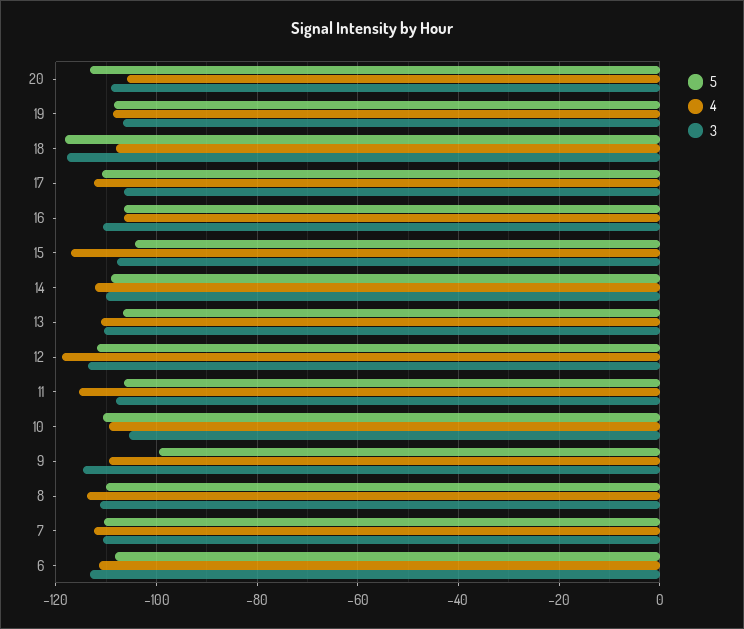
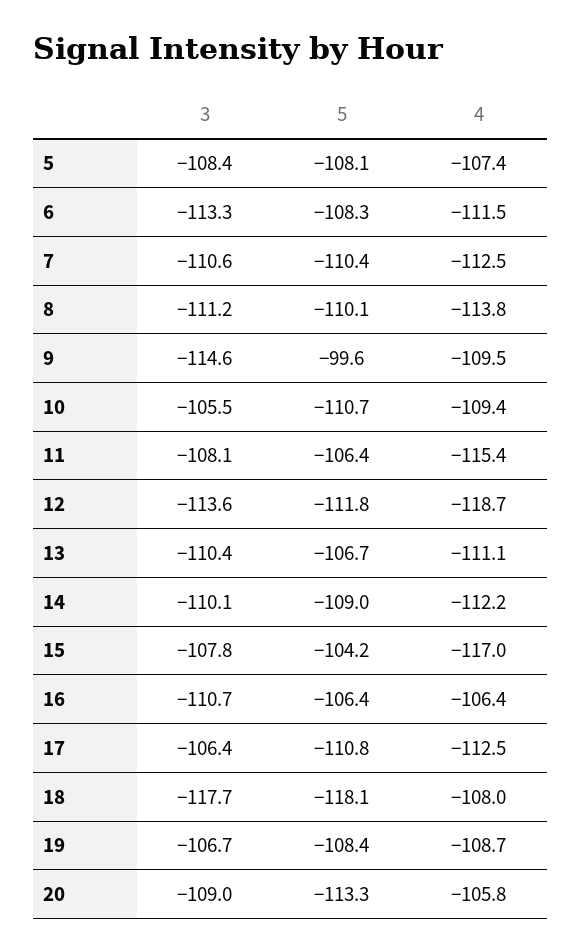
  {
    "5": {
      "20": -113.3,
      "19": -108.4,
      "18": -118.1,
      "17": -110.8,
      "16": -106.4,
      "15": -104.2,
      "14": -109,
      "13": -106.7,
      "12": -111.8,
      "11": -106.4,
      "10": -110.7,
      "9": -99.6,
      "8": -110.1,
      "7": -110.4,
-     "6": -108.3
+     "6": -108.3,
+     "5": -108.1
    },
    "4": {
      "20": -105.8,
      "19": -108.7,
      "18": -108,
      "17": -112.5,
      "16": -106.4,
      "15": -117,
      "14": -112.2,
      "13": -111.1,
      "12": -118.7,
      "11": -115.4,
      "10": -109.4,
      "9": -109.5,
      "8": -113.8,
      "7": -112.5,
-     "6": -111.5
+     "6": -111.5,
+     "5": -107.4
    },
    "3": {
      "20": -109,
      "19": -106.7,
      "18": -117.7,
      "17": -106.4,
      "16": -110.7,
      "15": -107.8,
      "14": -110.1,
      "13": -110.4,
      "12": -113.6,
      "11": -108.1,
      "10": -105.5,
      "9": -114.6,
      "8": -111.2,
      "7": -110.6,
-     "6": -113.3
+     "6": -113.3,
+     "5": -108.4
    }
  }

